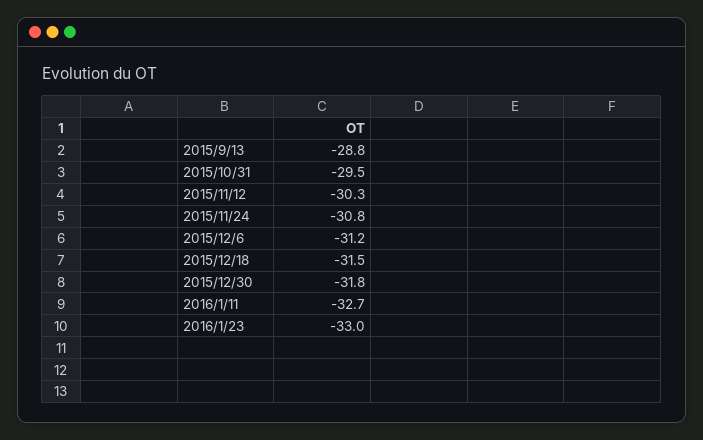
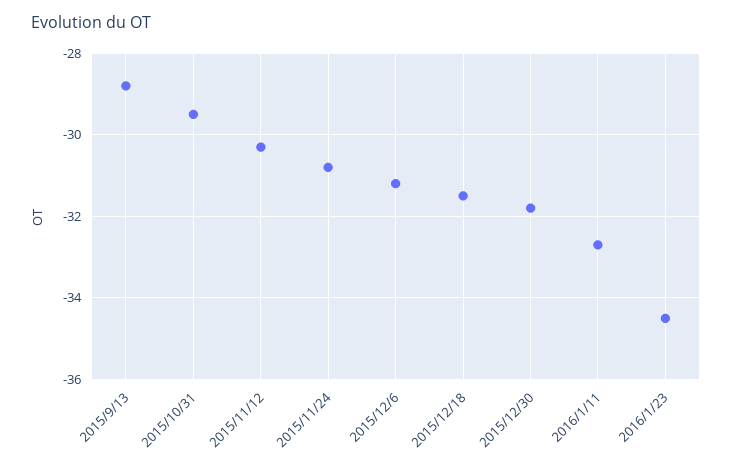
  {
    "2015/9/13": -28.8,
    "2015/10/31": -29.5,
    "2015/11/12": -30.3,
    "2015/11/24": -30.8,
    "2015/12/6": -31.2,
    "2015/12/18": -31.5,
    "2015/12/30": -31.8,
    "2016/1/11": -32.7,
-   "2016/1/23": -33
+   "2016/1/23": -34.5
  }

